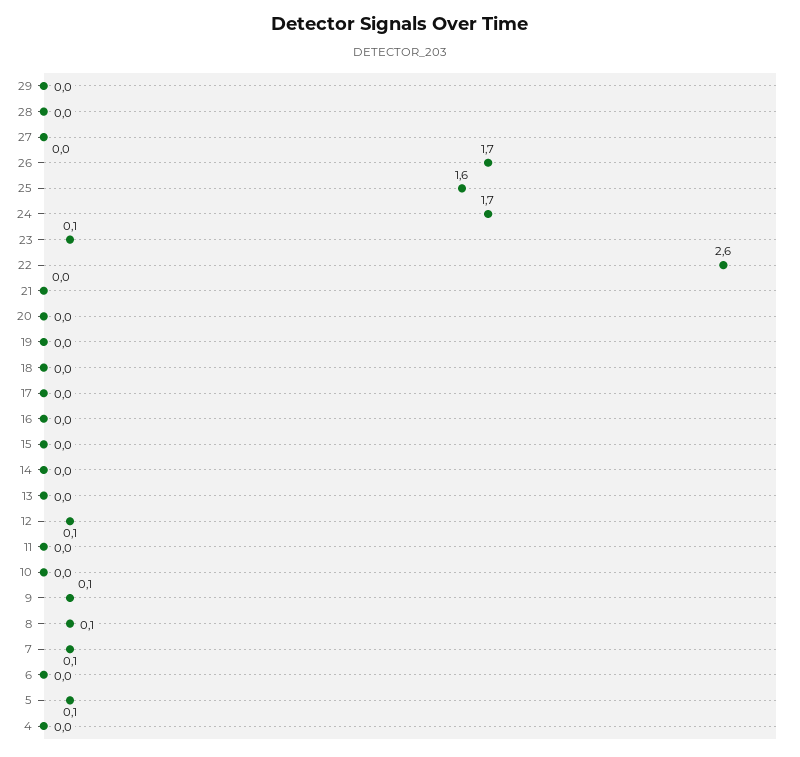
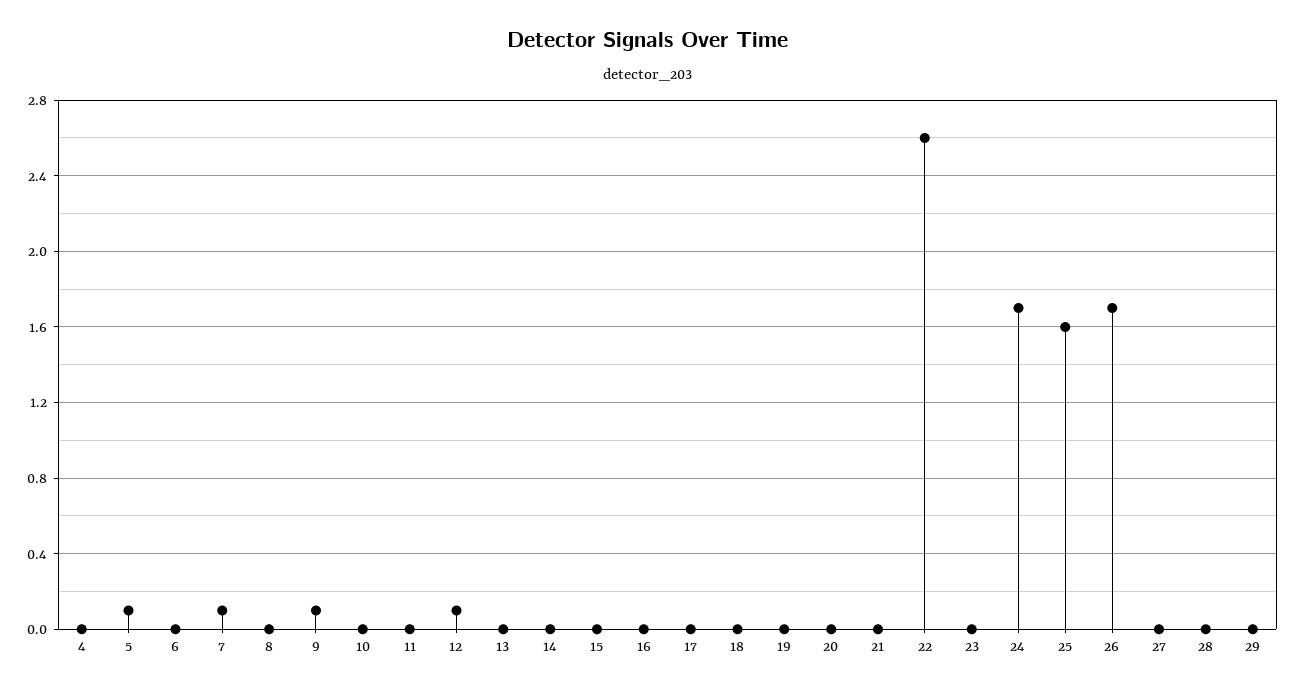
  {
    "29": 0,
    "28": 0,
    "27": 0,
    "26": 1.7,
    "25": 1.6,
    "24": 1.7,
-   "23": 0.1,
+   "23": 0,
    "22": 2.6,
    "21": 0,
    "20": 0,
    "19": 0,
    "18": 0,
    "17": 0,
    "16": 0,
    "15": 0,
    "14": 0,
    "13": 0,
    "12": 0.1,
    "11": 0,
    "10": 0,
    "9": 0.1,
-   "8": 0.1,
+   "8": 0,
    "7": 0.1,
    "6": 0,
    "5": 0.1,
    "4": 0
  }

